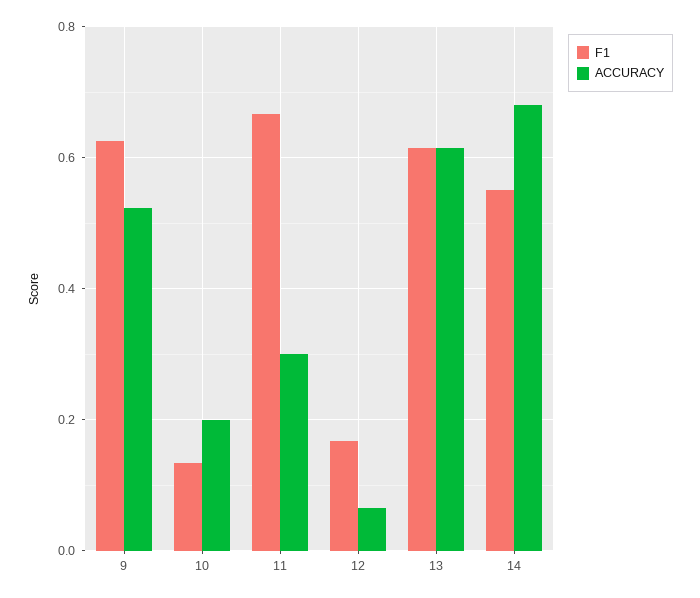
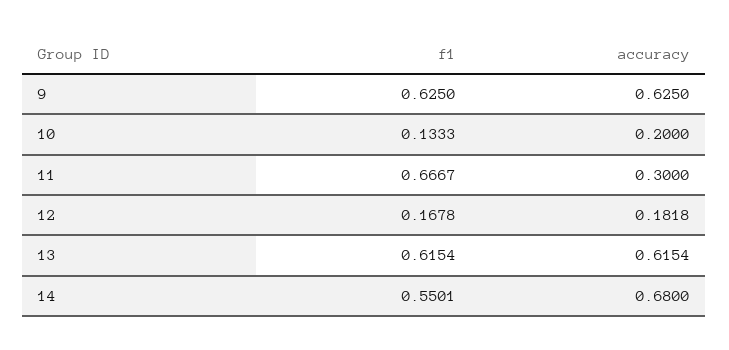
  {
    "F1": {
      "9": 0.625,
      "10": 0.1333,
      "11": 0.6667,
      "12": 0.1678,
      "13": 0.6154,
      "14": 0.5501
    },
    "ACCURACY": {
-     "9": 0.52,
+     "9": 0.625,
      "10": 0.2,
      "11": 0.3,
-     "12": 0.06,
+     "12": 0.1818,
      "13": 0.6154,
      "14": 0.68
    }
  }

